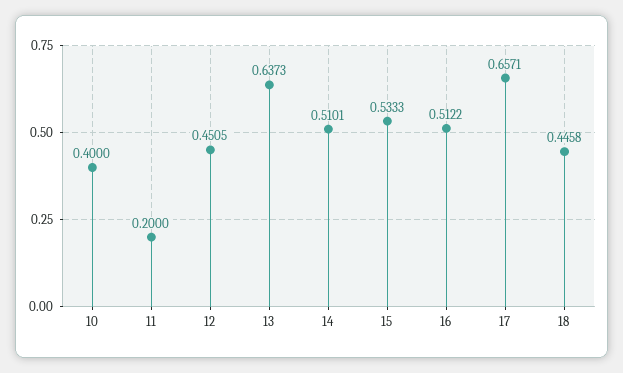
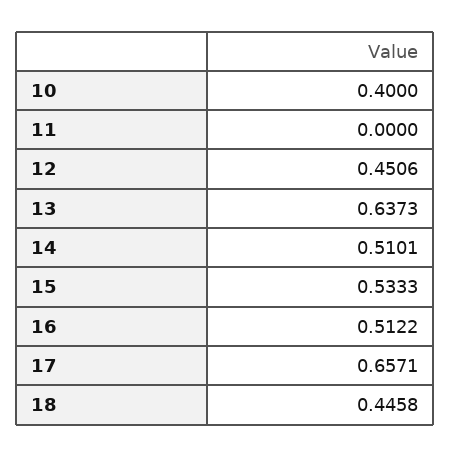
  {
    "10": 0.4,
-   "11": 0.2,
+   "11": 0,
-   "12": 0.4505,
+   "12": 0.4506,
    "13": 0.6373,
    "14": 0.5101,
    "15": 0.5333,
    "16": 0.5122,
    "17": 0.6571,
    "18": 0.4458
  }

